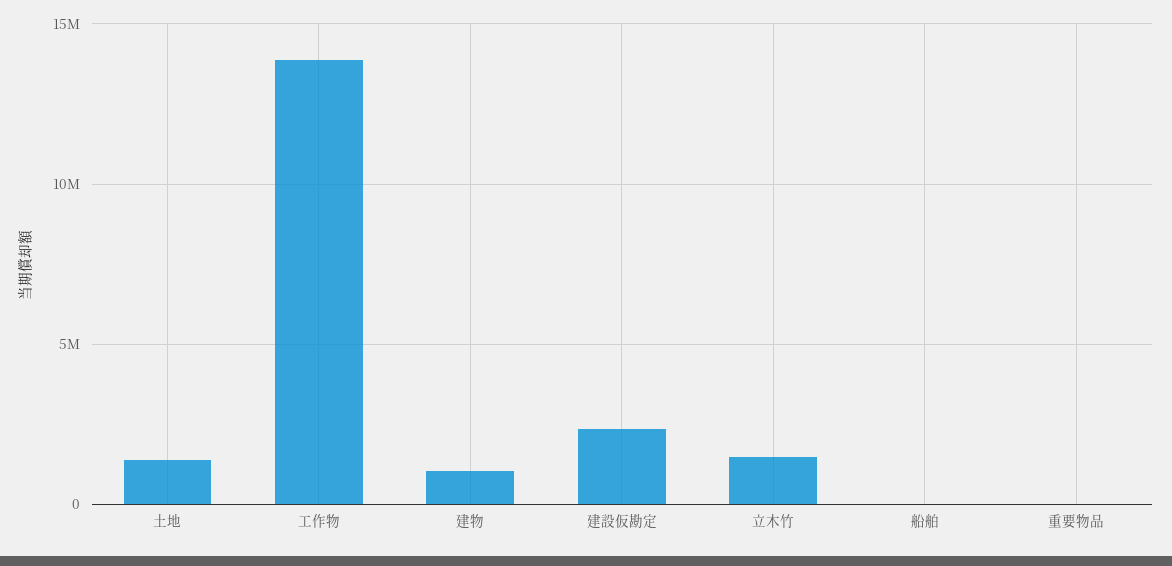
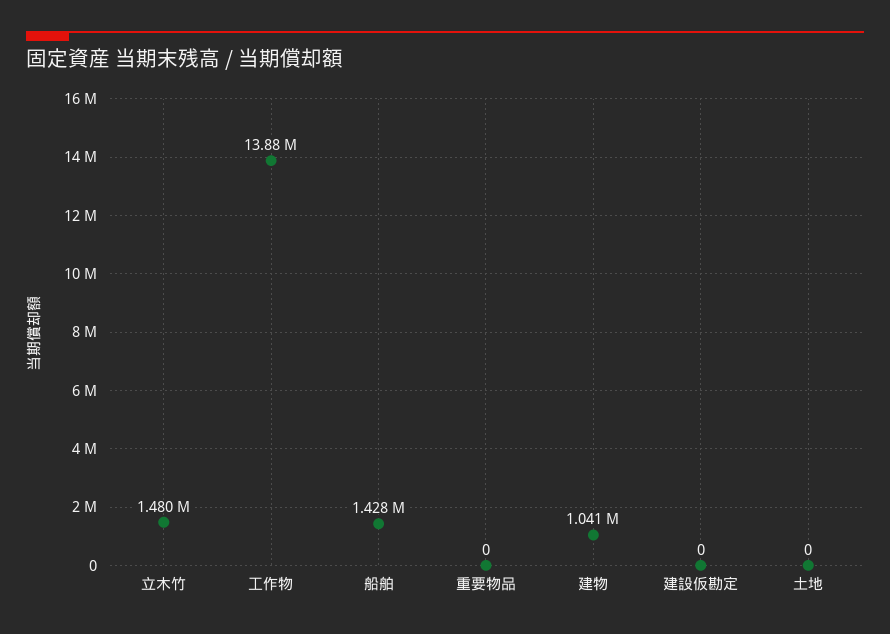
  {
-   "土地": 1500000,
+   "土地": 0,
    "工作物": 13880000,
    "建物": 1041000,
-   "建設仮勘定": 2500000,
+   "建設仮勘定": 0,
    "立木竹": 1480000,
-   "船舶": 0,
+   "船舶": 1428000,
    "重要物品": 0
  }

